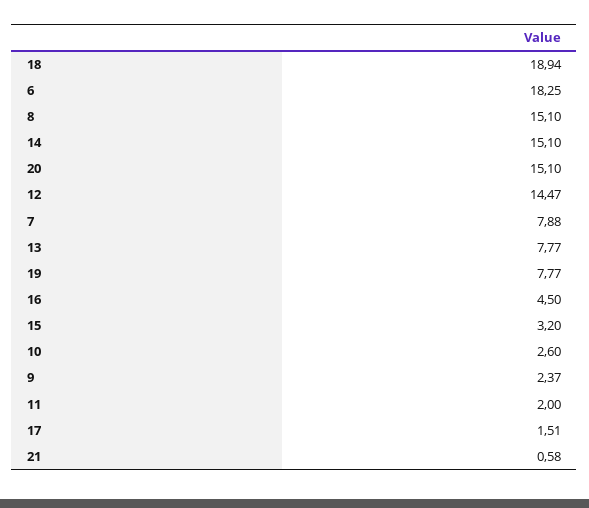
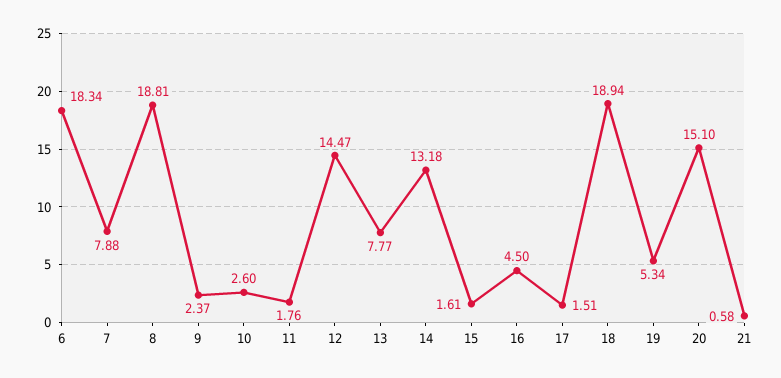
  {
    "18": 18.94,
-   "6": 18.25,
+   "6": 18.34,
-   "8": 15.1,
+   "8": 18.81,
-   "14": 15.1,
+   "14": 13.18,
    "20": 15.1,
    "12": 14.47,
    "7": 7.88,
    "13": 7.77,
-   "19": 7.77,
+   "19": 5.34,
    "16": 4.5,
-   "15": 3.2,
+   "15": 1.61,
    "10": 2.6,
    "9": 2.37,
-   "11": 2,
+   "11": 1.76,
    "17": 1.51,
    "21": 0.58
  }

